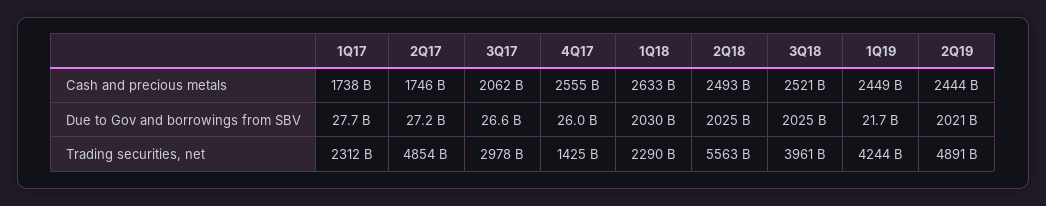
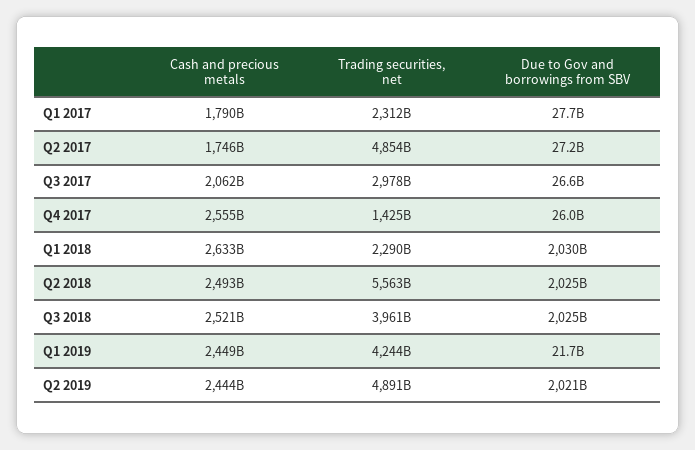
  {
    "1Q17": {
-     "Cash and precious metals": 1738000000000,
+     "Cash and precious metals": 1790000000000,
      "Due to Gov and borrowings from SBV": 27700000000,
      "Trading securities, net": 2312000000000
    },
    "2Q17": {
      "Cash and precious metals": 1746000000000,
      "Due to Gov and borrowings from SBV": 27200000000,
      "Trading securities, net": 4854000000000
    },
    "3Q17": {
      "Cash and precious metals": 2062000000000,
      "Due to Gov and borrowings from SBV": 26600000000,
      "Trading securities, net": 2978000000000
    },
    "4Q17": {
      "Cash and precious metals": 2555000000000,
      "Due to Gov and borrowings from SBV": 26000000000,
      "Trading securities, net": 1425000000000
    },
    "1Q18": {
      "Cash and precious metals": 2633000000000,
      "Due to Gov and borrowings from SBV": 2030000000000,
      "Trading securities, net": 2290000000000
    },
    "2Q18": {
      "Cash and precious metals": 2493000000000,
      "Due to Gov and borrowings from SBV": 2025000000000,
      "Trading securities, net": 5563000000000
    },
    "3Q18": {
      "Cash and precious metals": 2521000000000,
      "Due to Gov and borrowings from SBV": 2025000000000,
      "Trading securities, net": 3961000000000
    },
    "1Q19": {
      "Cash and precious metals": 2449000000000,
      "Due to Gov and borrowings from SBV": 21700000000,
      "Trading securities, net": 4244000000000
    },
    "2Q19": {
      "Cash and precious metals": 2444000000000,
      "Due to Gov and borrowings from SBV": 2021000000000,
      "Trading securities, net": 4891000000000
    }
  }

